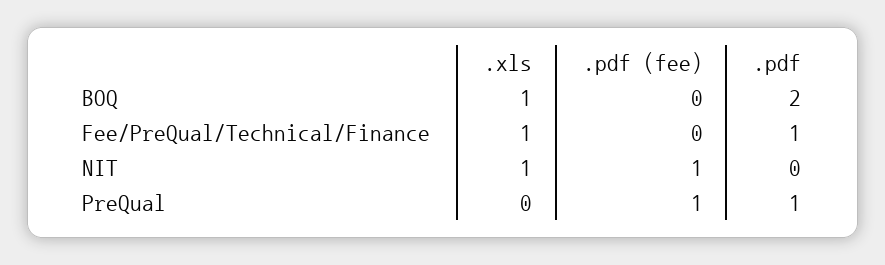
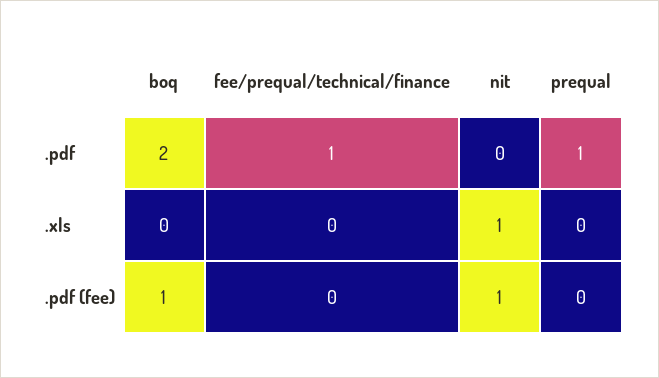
  {
    ".xls": {
-     "BOQ": 1,
+     "BOQ": 0,
-     "Fee/PreQual/Technical/Finance": 1,
+     "Fee/PreQual/Technical/Finance": 0,
      "NIT": 1,
      "PreQual": 0
    },
    ".pdf (fee)": {
-     "BOQ": 0,
+     "BOQ": 1,
      "Fee/PreQual/Technical/Finance": 0,
      "NIT": 1,
-     "PreQual": 1
+     "PreQual": 0
    },
    ".pdf": {
      "BOQ": 2,
      "Fee/PreQual/Technical/Finance": 1,
      "NIT": 0,
      "PreQual": 1
    }
  }

